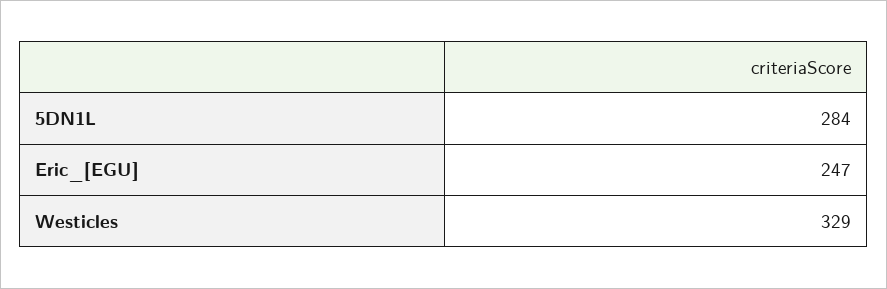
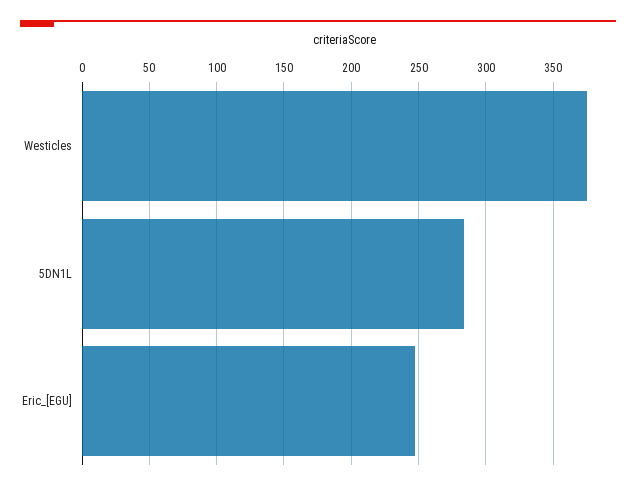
  {
    "5DN1L": 284,
    "Eric_[EGU]": 247,
-   "Westicles": 329
+   "Westicles": 375
  }

